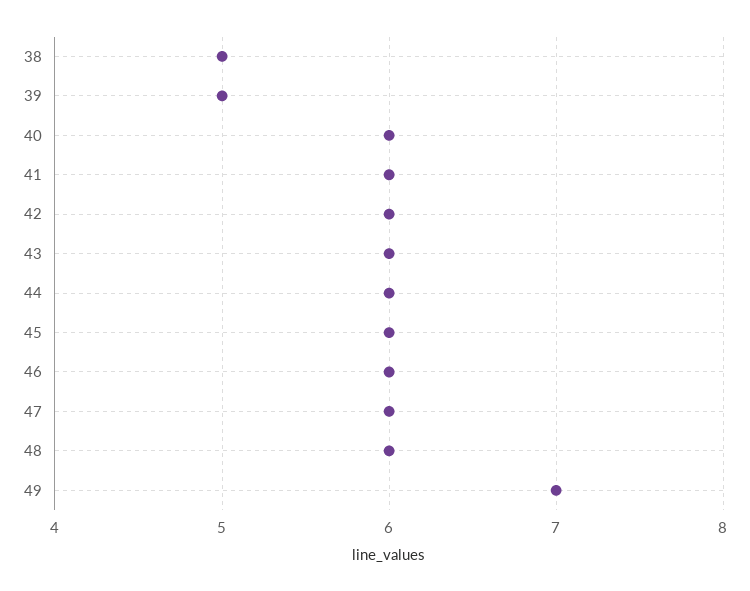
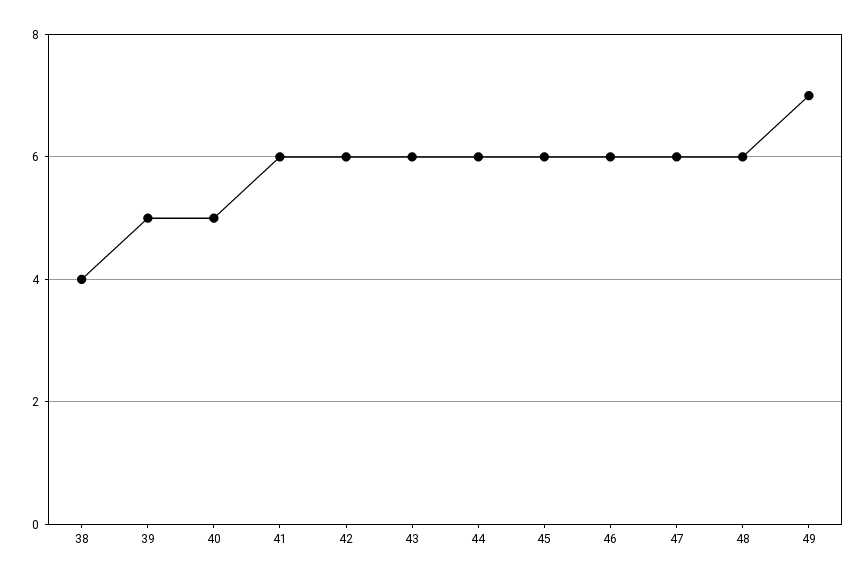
  {
-   "38": 5,
+   "38": 4,
    "39": 5,
-   "40": 6,
+   "40": 5,
    "41": 6,
    "42": 6,
    "43": 6,
    "44": 6,
    "45": 6,
    "46": 6,
    "47": 6,
    "48": 6,
    "49": 7
  }

